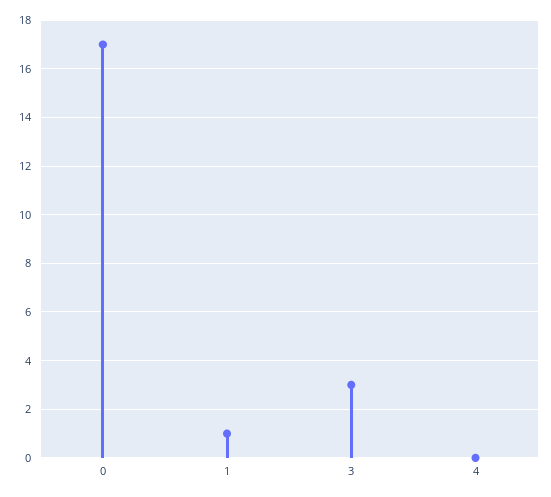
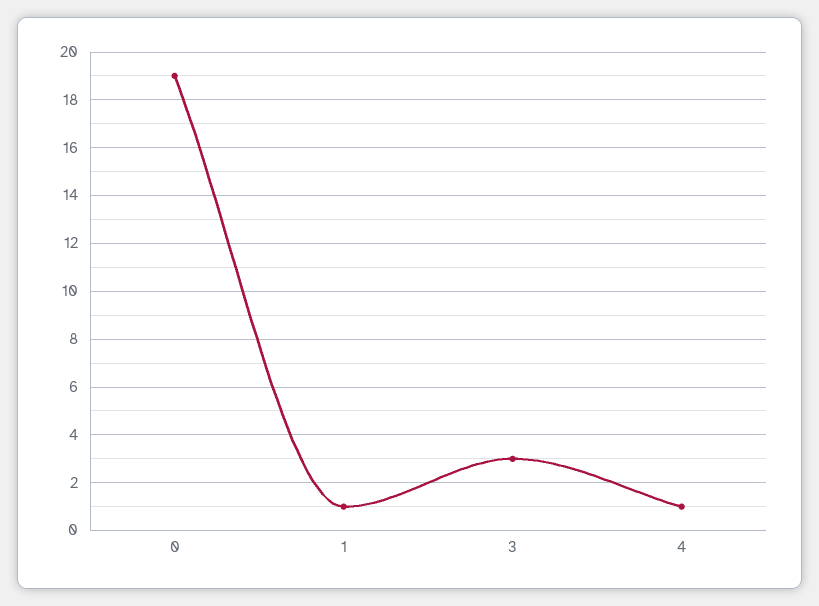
  {
-   "0": 17,
+   "0": 19,
    "1": 1,
    "3": 3,
-   "4": 0
+   "4": 1
  }

